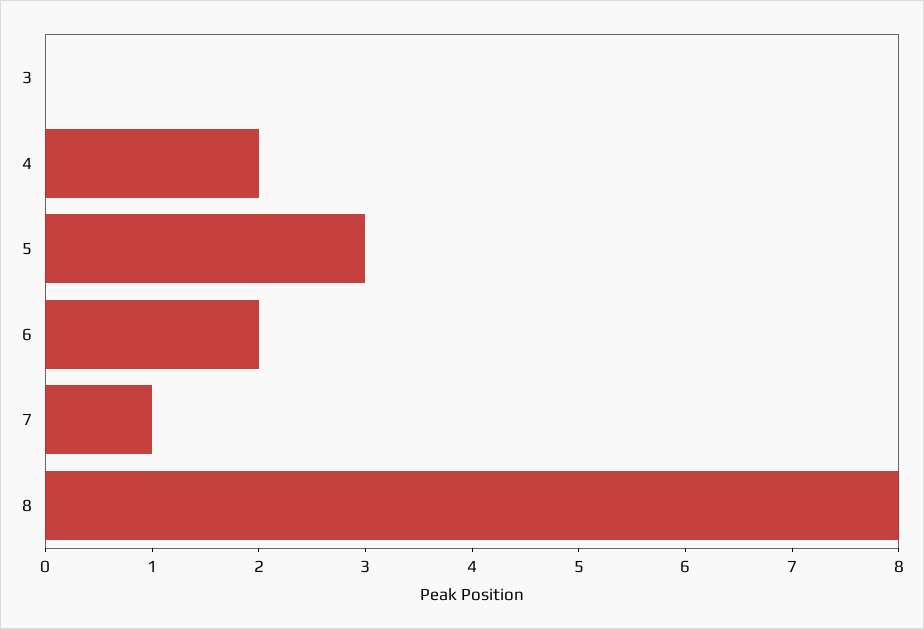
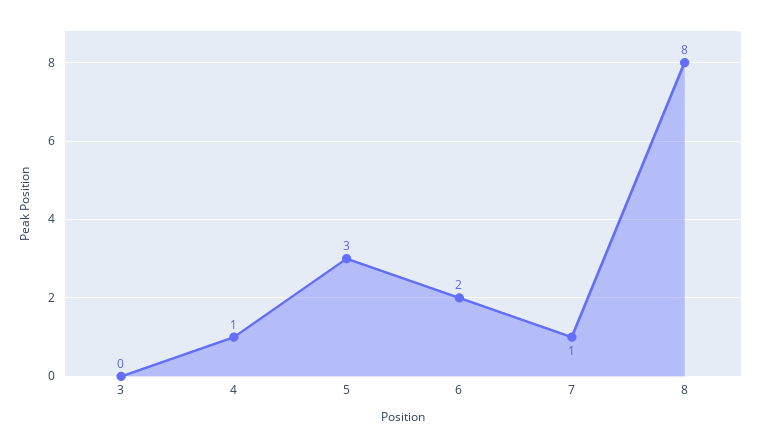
  {
    "3": 0,
-   "4": 2,
+   "4": 1,
    "5": 3,
    "6": 2,
    "7": 1,
    "8": 8
  }

